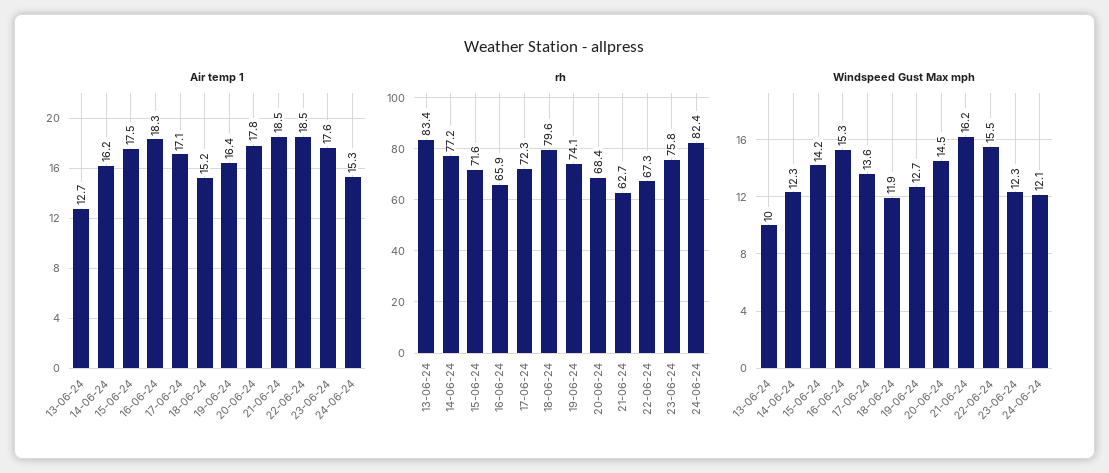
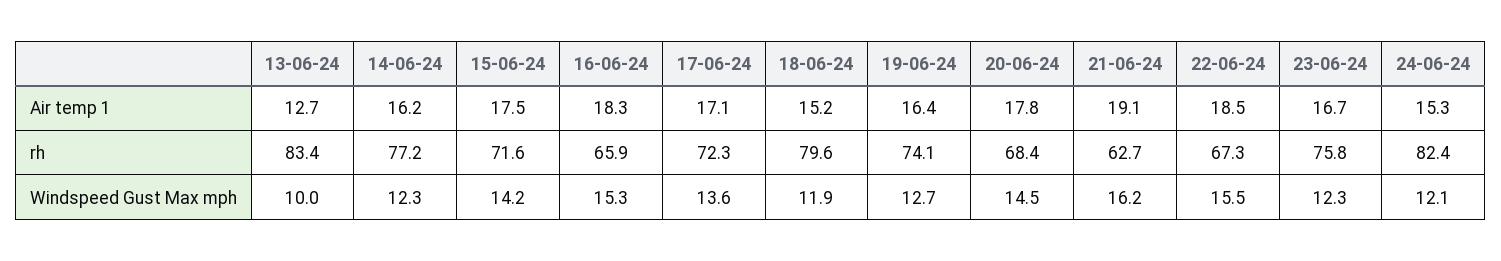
  {
    "Air temp 1": {
      "13-06-24": 12.7,
      "14-06-24": 16.2,
      "15-06-24": 17.5,
      "16-06-24": 18.3,
      "17-06-24": 17.1,
      "18-06-24": 15.2,
      "19-06-24": 16.4,
      "20-06-24": 17.8,
-     "21-06-24": 18.5,
+     "21-06-24": 19.1,
      "22-06-24": 18.5,
-     "23-06-24": 17.6,
+     "23-06-24": 16.7,
      "24-06-24": 15.3
    },
    "rh": {
      "13-06-24": 83.4,
      "14-06-24": 77.2,
      "15-06-24": 71.6,
      "16-06-24": 65.9,
      "17-06-24": 72.3,
      "18-06-24": 79.6,
      "19-06-24": 74.1,
      "20-06-24": 68.4,
      "21-06-24": 62.7,
      "22-06-24": 67.3,
      "23-06-24": 75.8,
      "24-06-24": 82.4
    },
    "Windspeed Gust Max mph": {
      "13-06-24": 10,
      "14-06-24": 12.3,
      "15-06-24": 14.2,
      "16-06-24": 15.3,
      "17-06-24": 13.6,
      "18-06-24": 11.9,
      "19-06-24": 12.7,
      "20-06-24": 14.5,
      "21-06-24": 16.2,
      "22-06-24": 15.5,
      "23-06-24": 12.3,
      "24-06-24": 12.1
    }
  }

